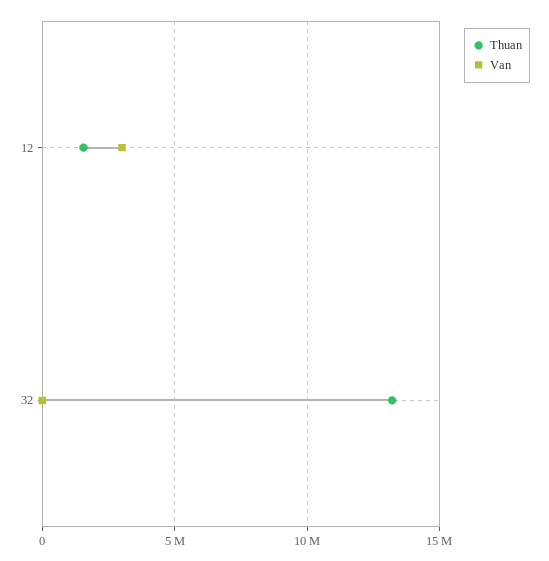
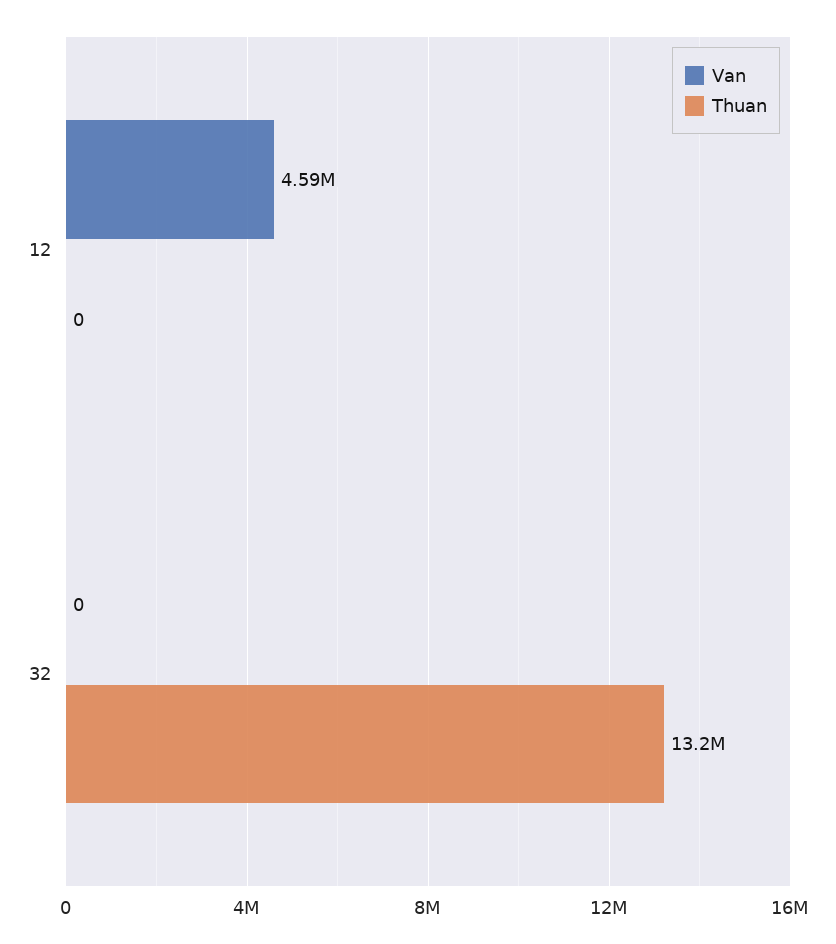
  {
    "Thuan": {
-     "12": 1500000,
+     "12": 0,
      "32": 13200000
    },
    "Van": {
-     "12": 3000000,
+     "12": 4590000,
      "32": 0
    }
  }

